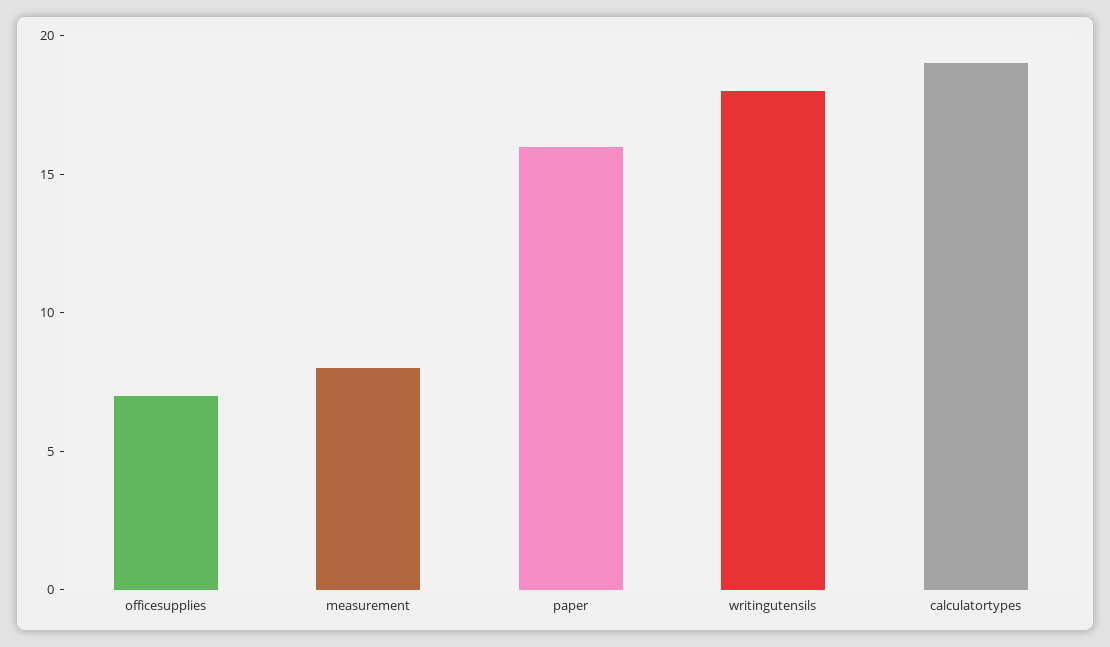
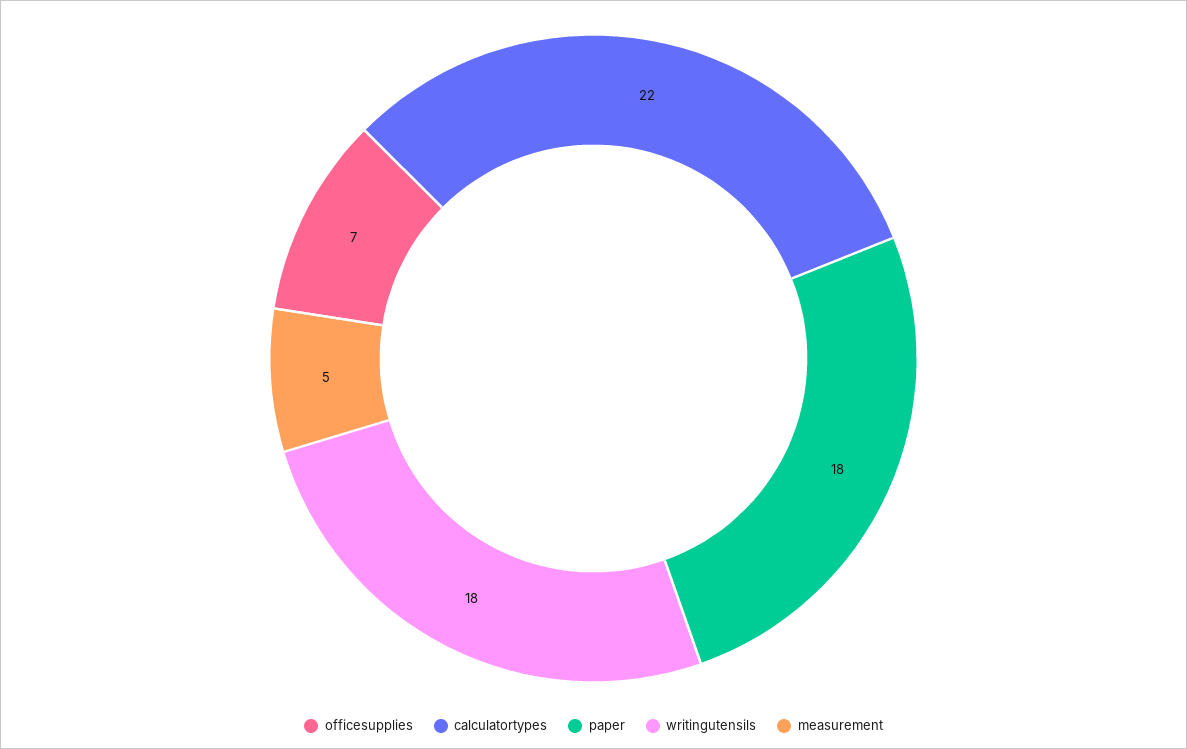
  {
    "officesupplies": 7,
-   "measurement": 8,
+   "measurement": 5,
-   "paper": 16,
+   "paper": 18,
    "writingutensils": 18,
-   "calculatortypes": 19
+   "calculatortypes": 22
  }

